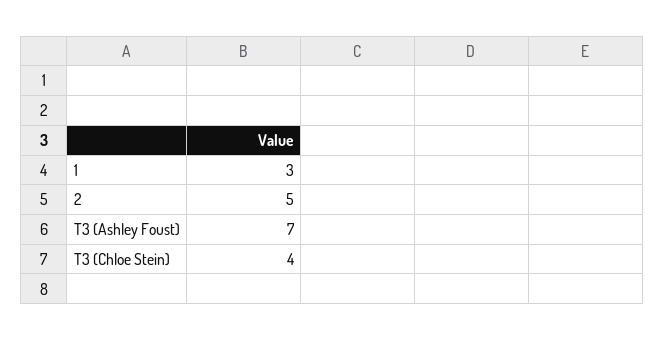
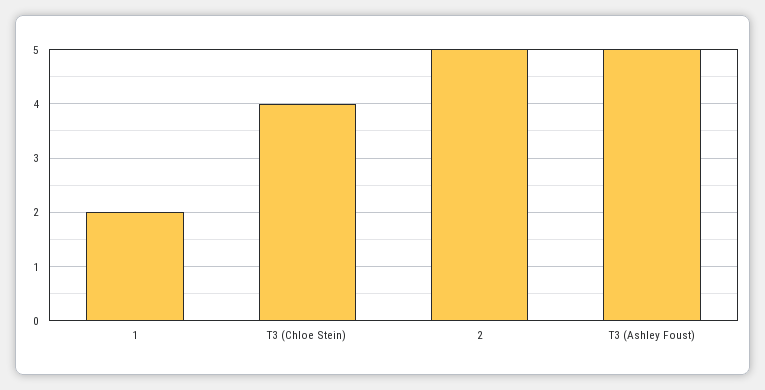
  {
-   "1": 3,
+   "1": 2,
    "2": 5,
-   "T3 (Ashley Foust)": 7,
+   "T3 (Ashley Foust)": 5,
    "T3 (Chloe Stein)": 4
  }

